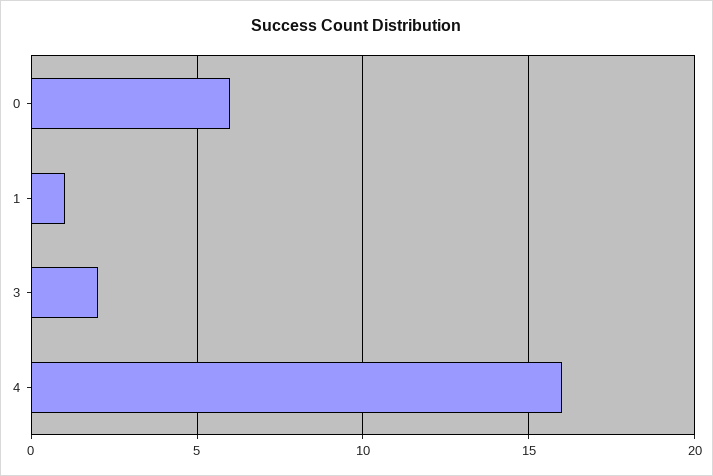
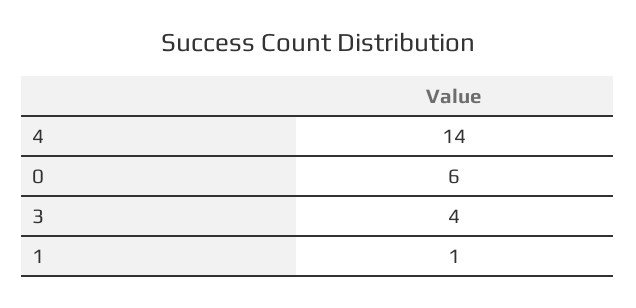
  {
    "0": 6,
    "1": 1,
-   "3": 2,
+   "3": 4,
-   "4": 16
+   "4": 14
  }

